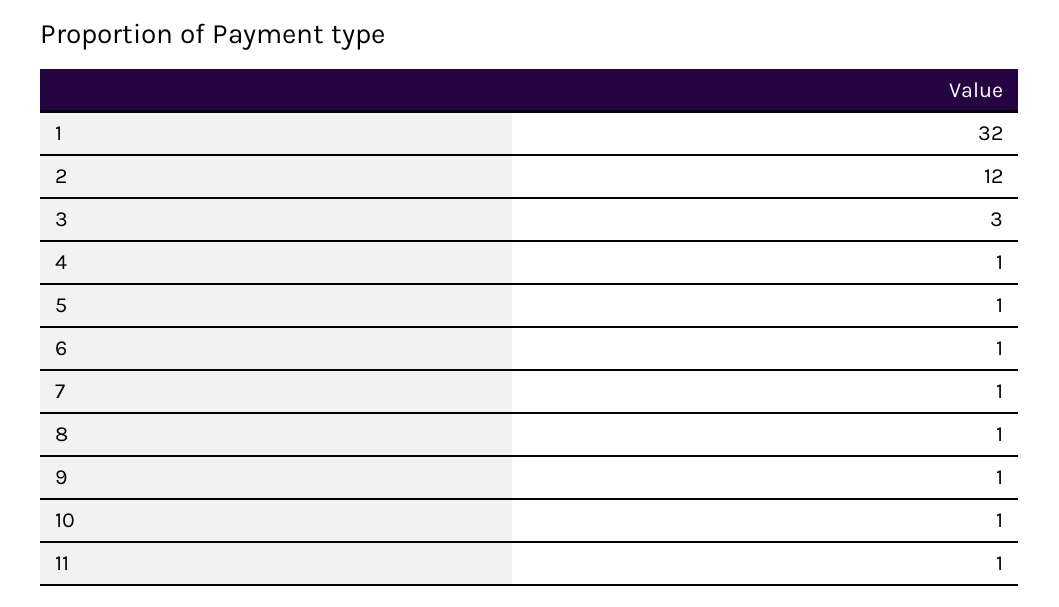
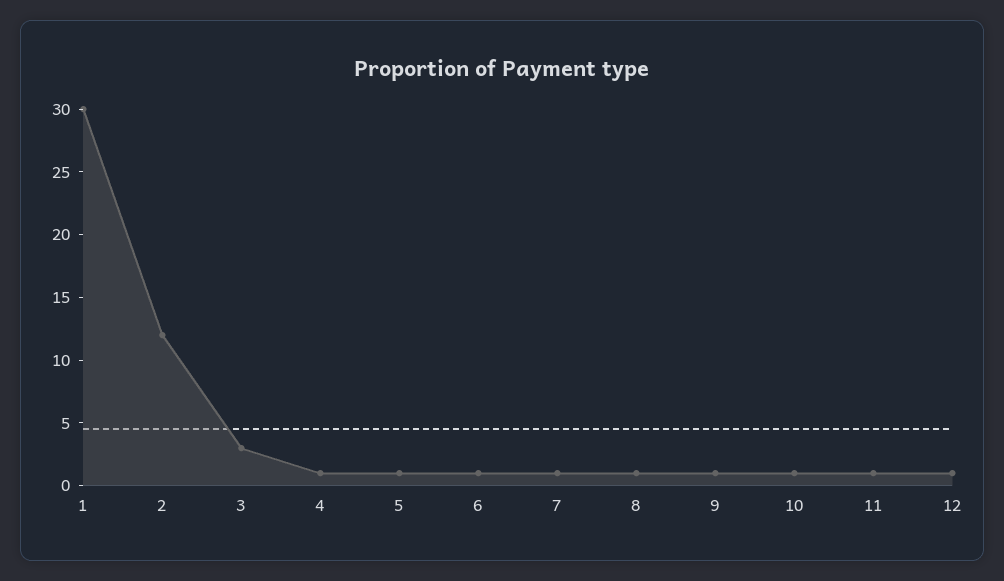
  {
-   "1": 32,
+   "1": 30,
    "2": 12,
    "3": 3,
    "4": 1,
    "5": 1,
    "6": 1,
    "7": 1,
    "8": 1,
    "9": 1,
    "10": 1,
-   "11": 1
+   "11": 1,
+   "12": 1
  }

